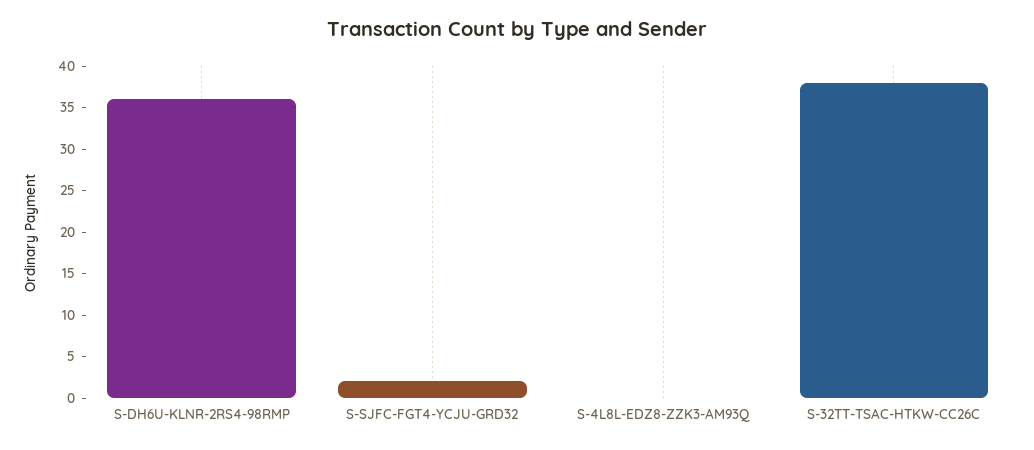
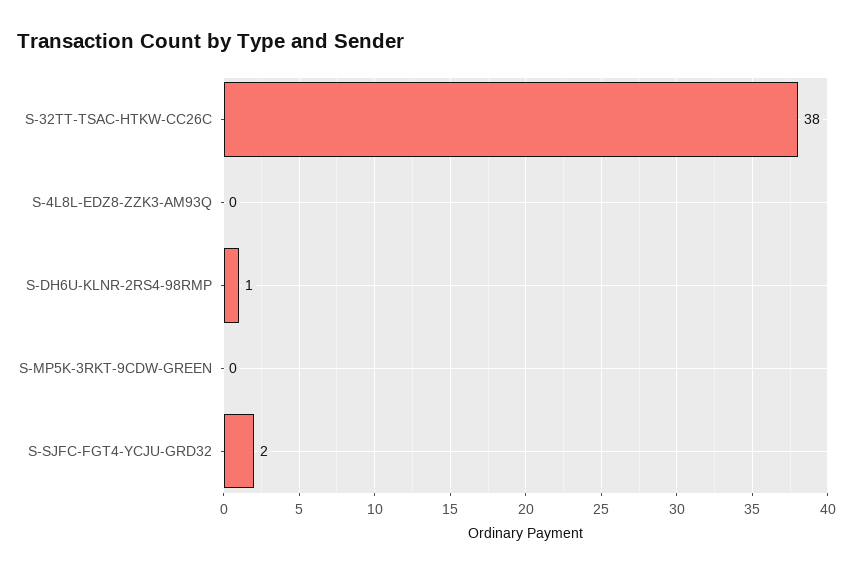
  {
-   "S-DH6U-KLNR-2RS4-98RMP": 36,
+   "S-DH6U-KLNR-2RS4-98RMP": 1,
    "S-SJFC-FGT4-YCJU-GRD32": 2,
    "S-4L8L-EDZ8-ZZK3-AM93Q": 0,
-   "S-32TT-TSAC-HTKW-CC26C": 38
+   "S-32TT-TSAC-HTKW-CC26C": 38,
+   "S-MP5K-3RKT-9CDW-GREEN": 0
  }

